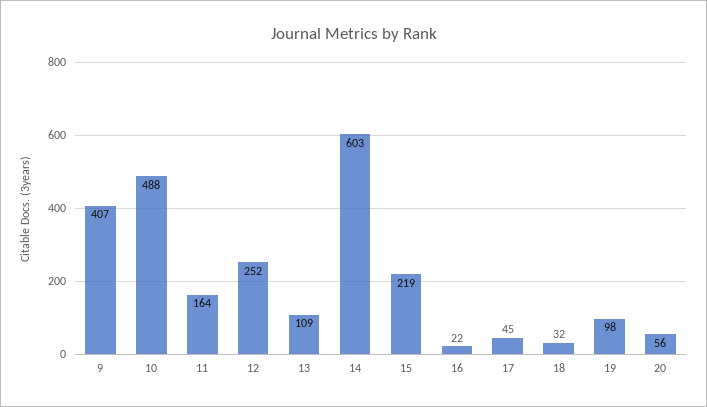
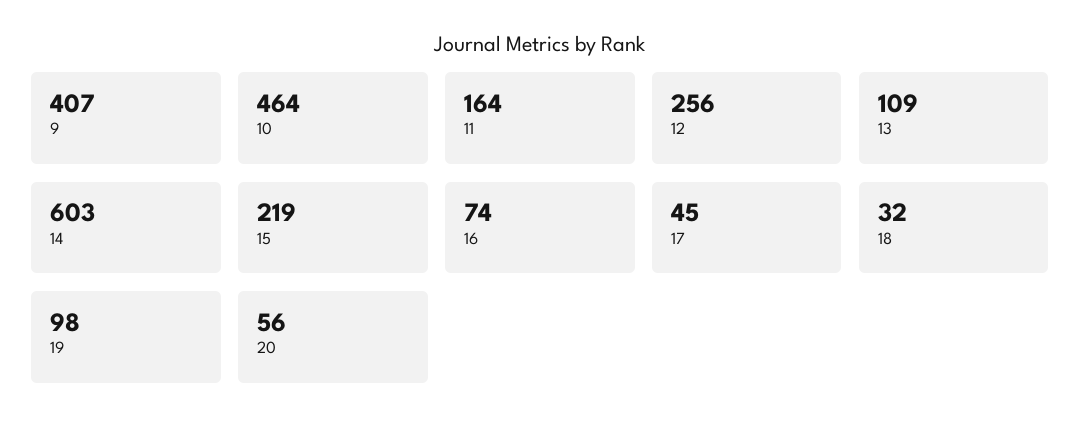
  {
    "9": 407,
-   "10": 488,
+   "10": 464,
    "11": 164,
-   "12": 252,
+   "12": 256,
    "13": 109,
    "14": 603,
    "15": 219,
-   "16": 22,
+   "16": 74,
    "17": 45,
    "18": 32,
    "19": 98,
    "20": 56
  }

